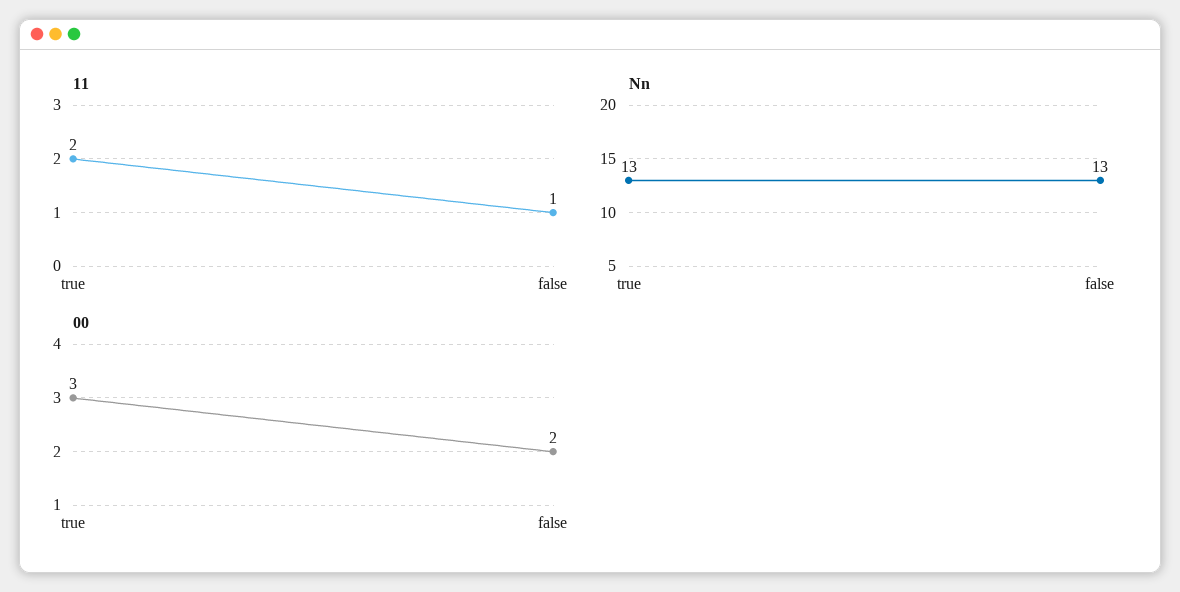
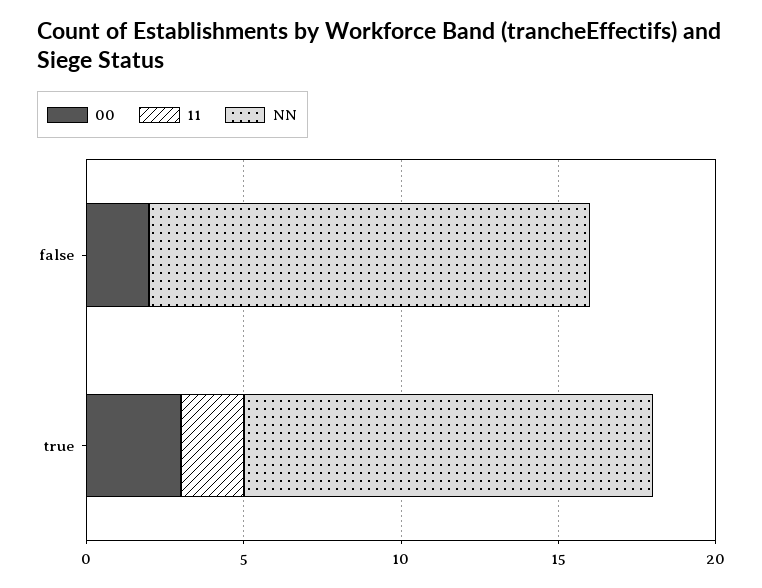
  {
    "11": {
      "true": 2,
-     "false": 1
+     "false": 0
    },
    "Nn": {
      "true": 13,
-     "false": 13
+     "false": 14
    },
    "00": {
      "true": 3,
      "false": 2
    }
  }

